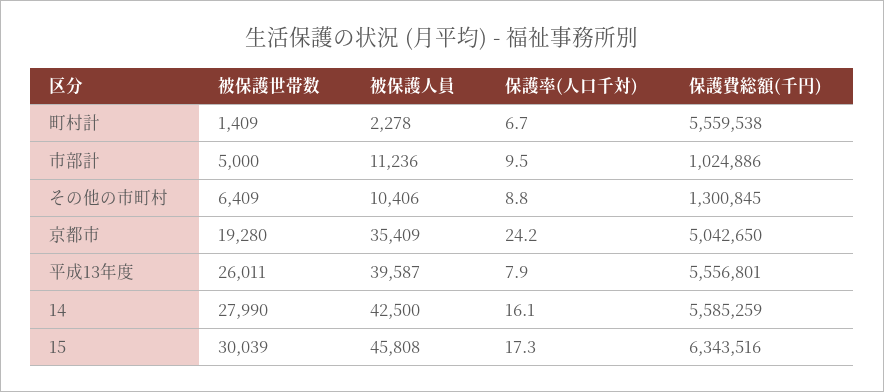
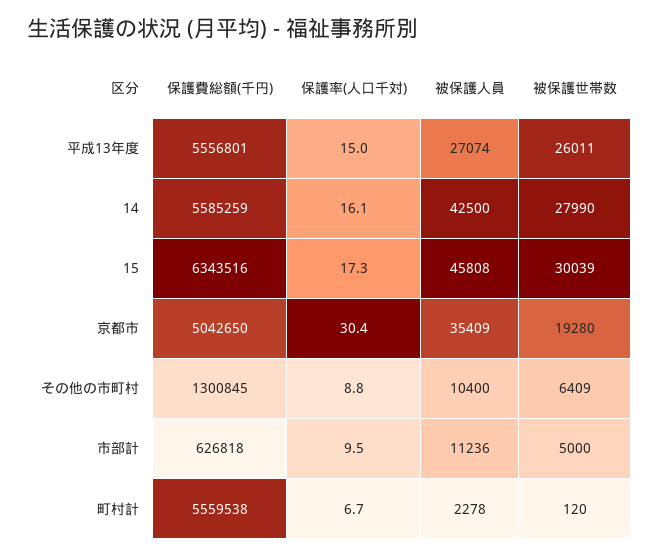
  {
    "被保護世帯数": {
-     "町村計": 1409,
+     "町村計": 120,
      "市部計": 5000,
      "その他の市町村": 6409,
      "京都市": 19280,
      "平成13年度": 26011,
      "14": 27990,
      "15": 30039
    },
    "被保護人員": {
      "町村計": 2278,
      "市部計": 11236,
-     "その他の市町村": 10406,
+     "その他の市町村": 10400,
      "京都市": 35409,
-     "平成13年度": 39587,
+     "平成13年度": 27074,
      "14": 42500,
      "15": 45808
    },
    "保護率(人口千対)": {
      "町村計": 6.7,
      "市部計": 9.5,
      "その他の市町村": 8.8,
-     "京都市": 24.2,
+     "京都市": 30.4,
-     "平成13年度": 7.9,
+     "平成13年度": 15,
      "14": 16.1,
      "15": 17.3
    },
    "保護費総額(千円)": {
      "町村計": 5559538,
-     "市部計": 1024886,
+     "市部計": 626818,
      "その他の市町村": 1300845,
      "京都市": 5042650,
      "平成13年度": 5556801,
      "14": 5585259,
      "15": 6343516
    }
  }

